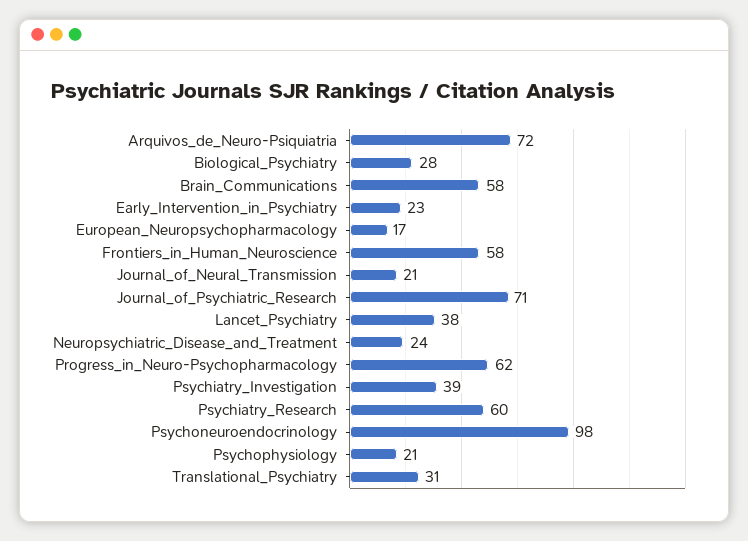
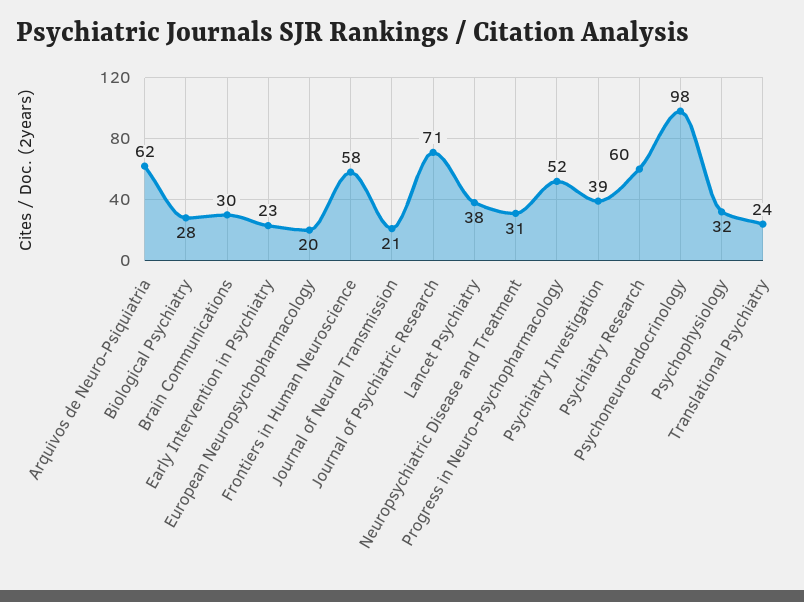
  {
-   "Arquivos_de_Neuro-Psiquiatria": 72,
+   "Arquivos_de_Neuro-Psiquiatria": 62,
    "Biological_Psychiatry": 28,
-   "Brain_Communications": 58,
+   "Brain_Communications": 30,
    "Early_Intervention_in_Psychiatry": 23,
-   "European_Neuropsychopharmacology": 17,
+   "European_Neuropsychopharmacology": 20,
    "Frontiers_in_Human_Neuroscience": 58,
    "Journal_of_Neural_Transmission": 21,
    "Journal_of_Psychiatric_Research": 71,
    "Lancet_Psychiatry": 38,
-   "Neuropsychiatric_Disease_and_Treatment": 24,
+   "Neuropsychiatric_Disease_and_Treatment": 31,
-   "Progress_in_Neuro-Psychopharmacology": 62,
+   "Progress_in_Neuro-Psychopharmacology": 52,
    "Psychiatry_Investigation": 39,
    "Psychiatry_Research": 60,
    "Psychoneuroendocrinology": 98,
-   "Psychophysiology": 21,
+   "Psychophysiology": 32,
-   "Translational_Psychiatry": 31
+   "Translational_Psychiatry": 24
  }

